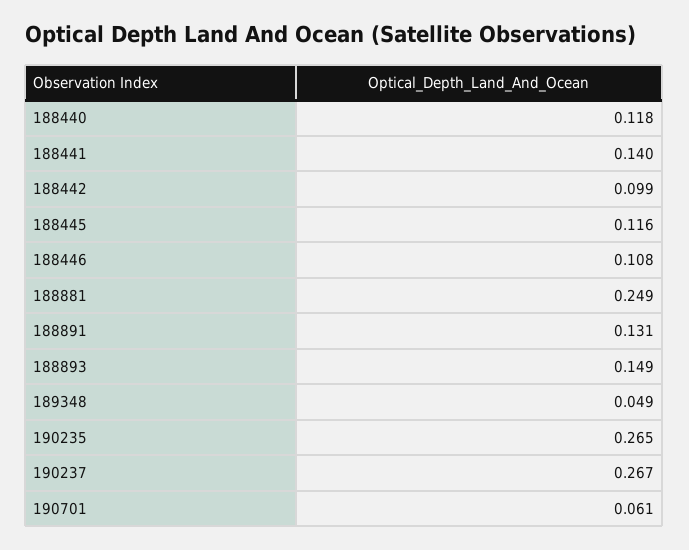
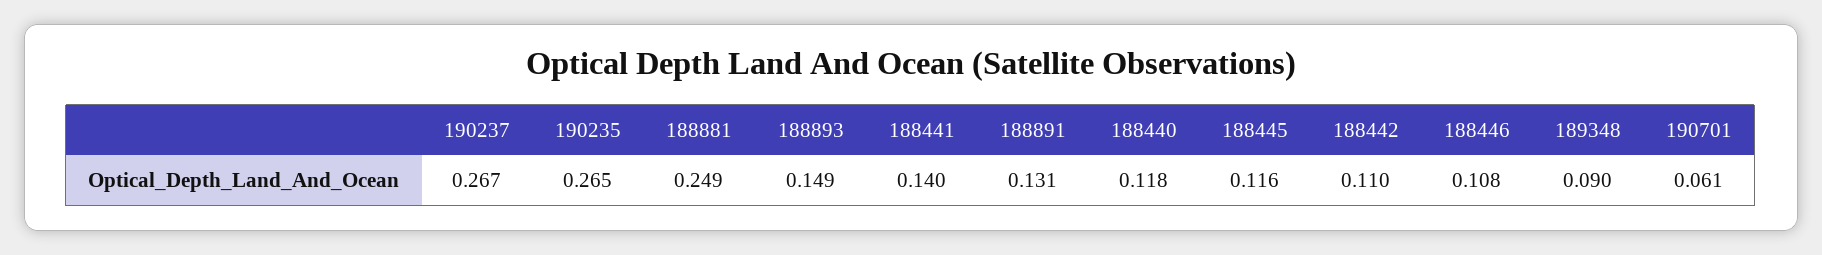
  {
    "188440": 0.118,
    "188441": 0.14,
-   "188442": 0.099,
+   "188442": 0.11,
    "188445": 0.116,
    "188446": 0.108,
    "188881": 0.249,
    "188891": 0.131,
    "188893": 0.149,
-   "189348": 0.049,
+   "189348": 0.09,
    "190235": 0.265,
    "190237": 0.267,
    "190701": 0.061
  }

